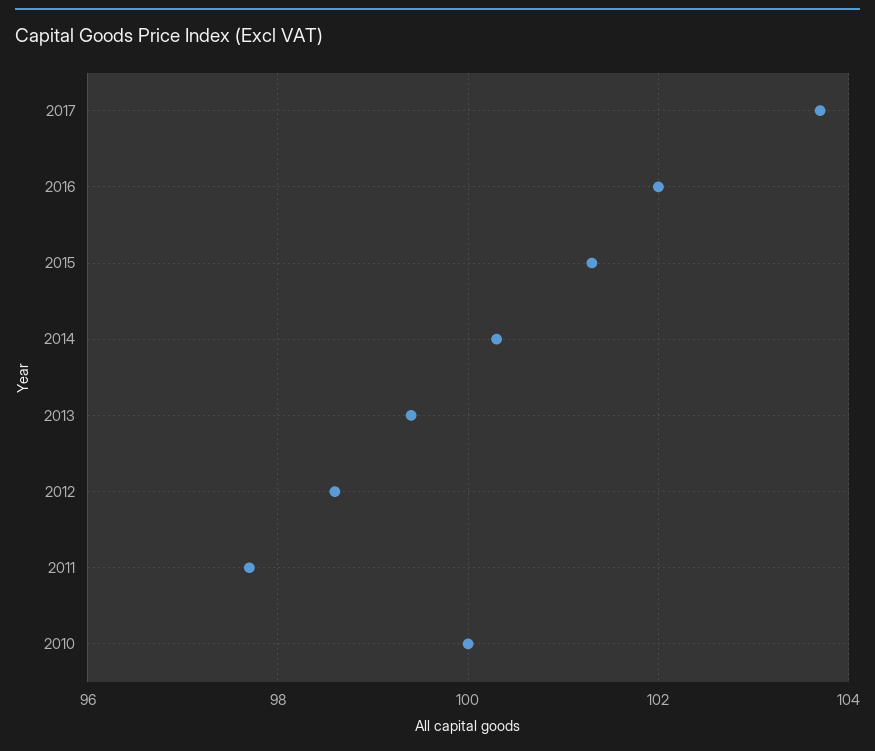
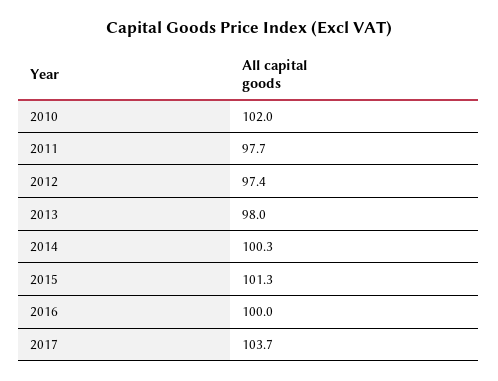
  {
    "2017": 103.7,
-   "2016": 102,
+   "2016": 100,
    "2015": 101.3,
    "2014": 100.3,
-   "2013": 99.5,
+   "2013": 98,
-   "2012": 98.5,
+   "2012": 97.4,
    "2011": 97.7,
-   "2010": 100
+   "2010": 102
  }

